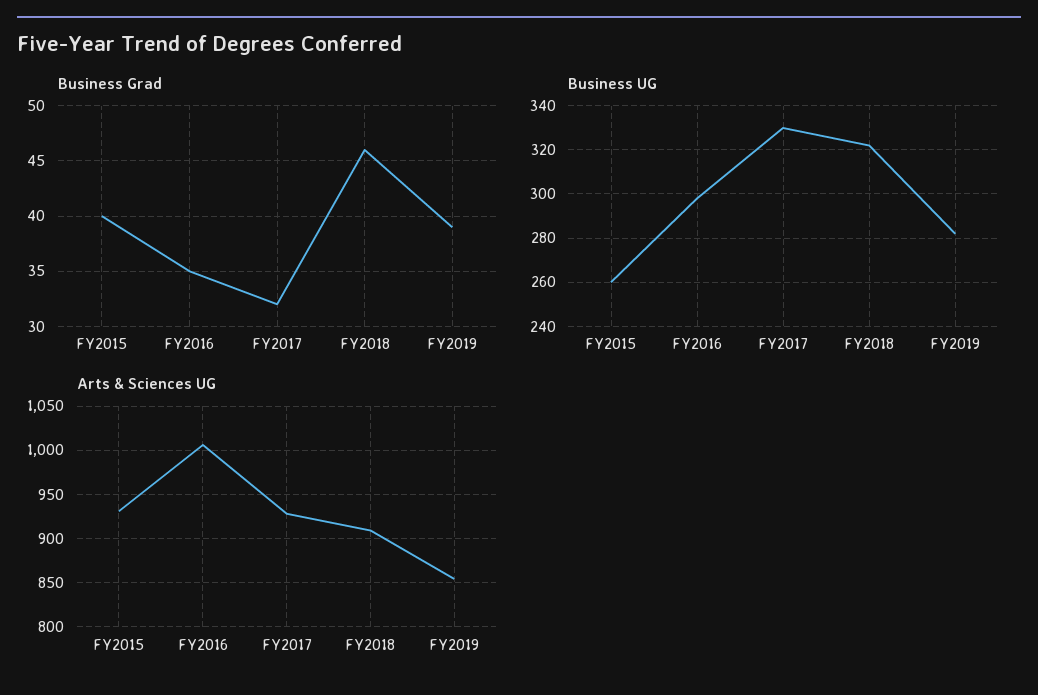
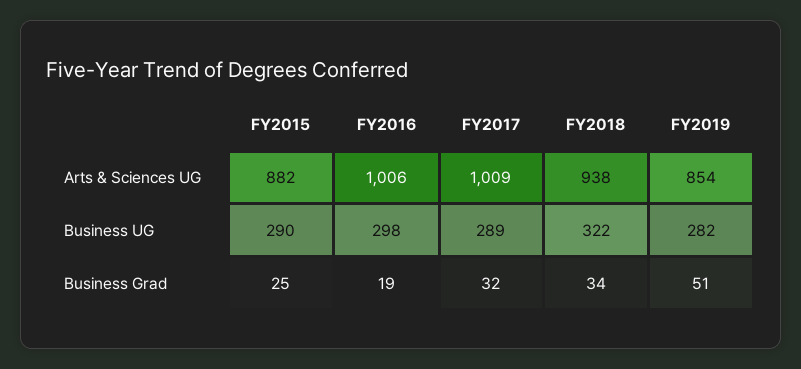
  {
    "Business Grad": {
-     "FY2015": 40,
+     "FY2015": 25,
-     "FY2016": 35,
+     "FY2016": 19,
      "FY2017": 32,
-     "FY2018": 46,
+     "FY2018": 34,
-     "FY2019": 39
+     "FY2019": 51
    },
    "Business UG": {
-     "FY2015": 260,
+     "FY2015": 290,
      "FY2016": 298,
-     "FY2017": 330,
+     "FY2017": 289,
      "FY2018": 322,
      "FY2019": 282
    },
    "Arts & Sciences UG": {
-     "FY2015": 930,
+     "FY2015": 882,
      "FY2016": 1006,
-     "FY2017": 930,
+     "FY2017": 1009,
-     "FY2018": 910,
+     "FY2018": 938,
      "FY2019": 854
    }
  }

